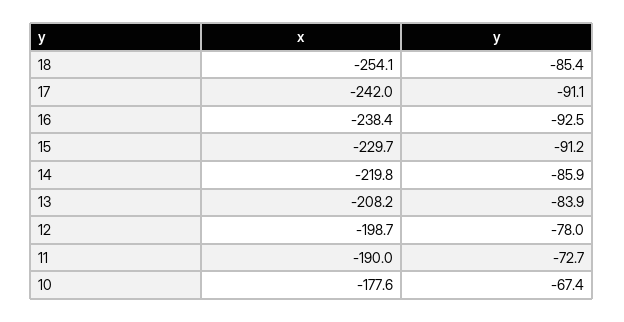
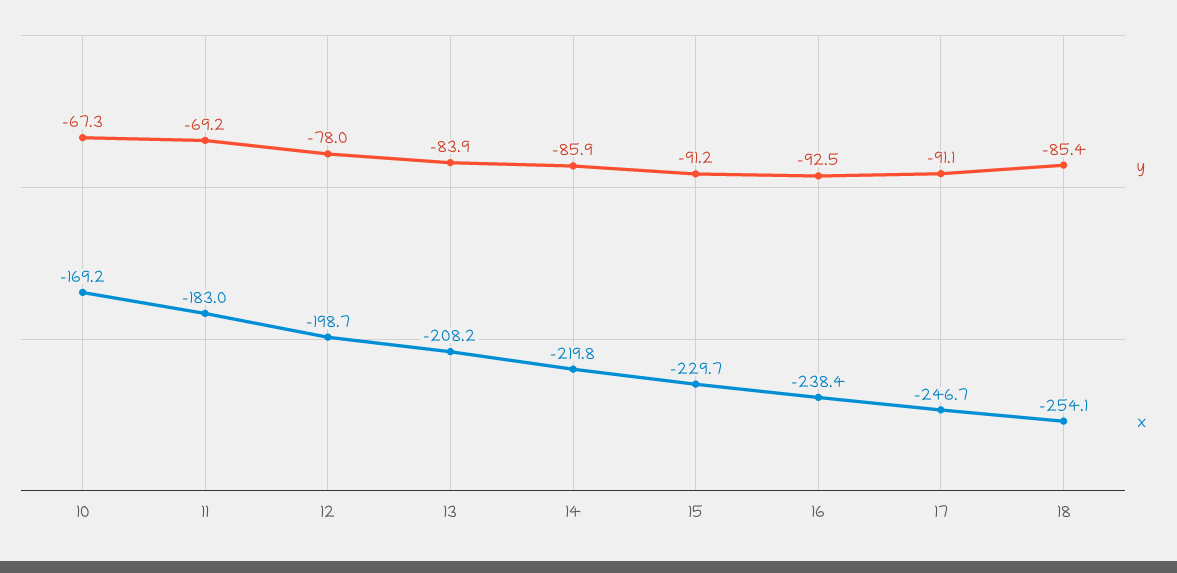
  {
    "x": {
      "18": -254.1,
-     "17": -242,
+     "17": -246.7,
      "16": -238.4,
      "15": -229.7,
      "14": -219.8,
      "13": -208.2,
      "12": -198.7,
-     "11": -190,
+     "11": -183,
-     "10": -177.6
+     "10": -169.2
    },
    "y": {
      "18": -85.4,
      "17": -91.1,
      "16": -92.5,
      "15": -91.2,
      "14": -85.9,
      "13": -83.9,
      "12": -78,
-     "11": -72.7,
+     "11": -69.2,
-     "10": -67.4
+     "10": -67.3
    }
  }

